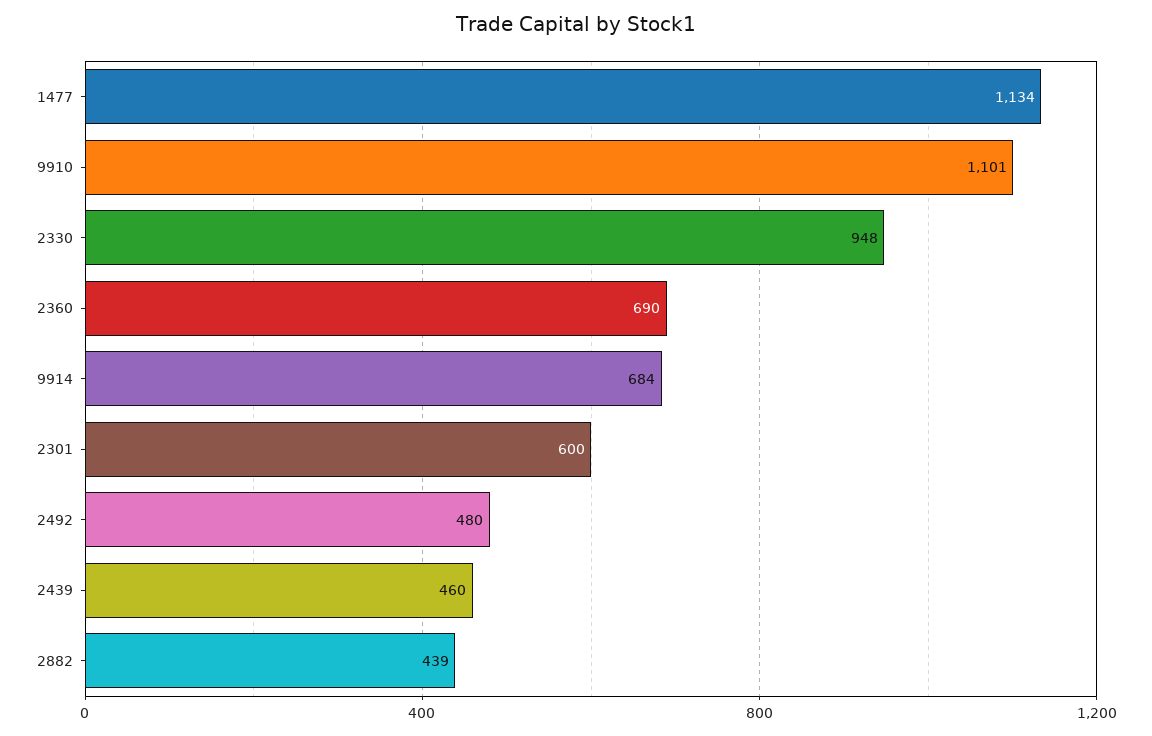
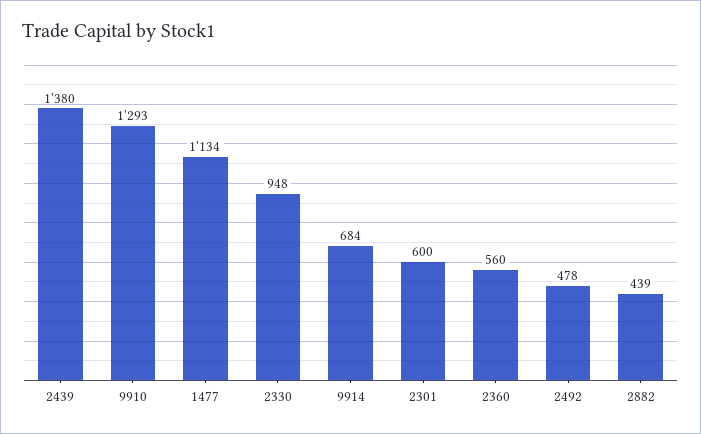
  {
    "1477": 1134,
-   "9910": 1101,
+   "9910": 1293,
    "2330": 948,
-   "2360": 690,
+   "2360": 560,
    "9914": 684,
    "2301": 600,
-   "2492": 480,
+   "2492": 478,
-   "2439": 460,
+   "2439": 1380,
    "2882": 439
  }

